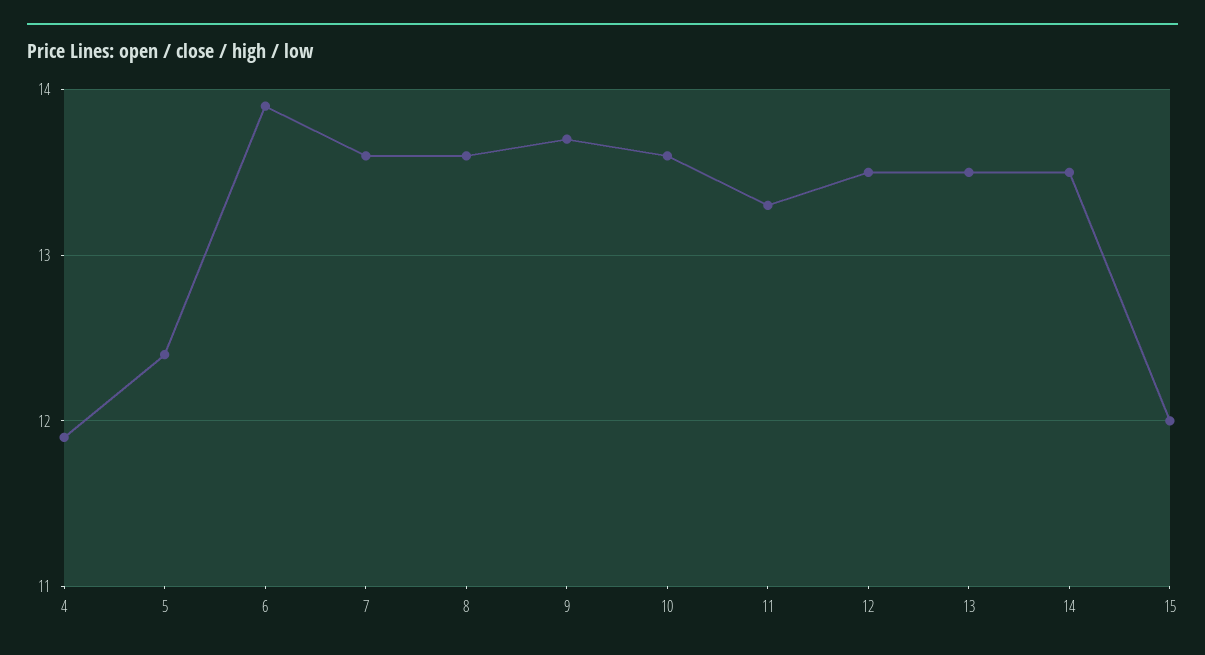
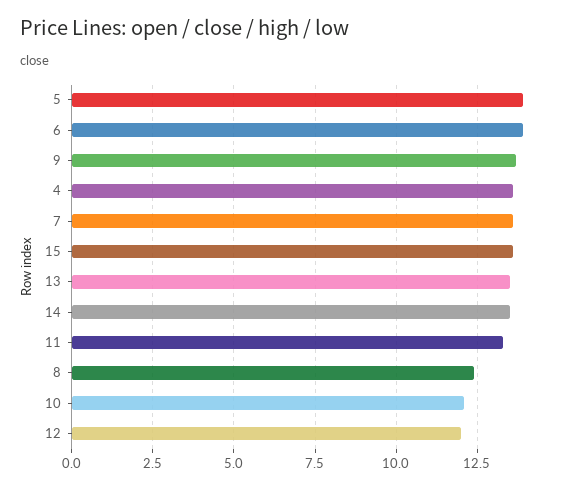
  {
-   "4": 11.9,
+   "4": 13.5,
-   "5": 12.4,
+   "5": 14,
    "6": 13.9,
    "7": 13.6,
-   "8": 13.6,
+   "8": 12.5,
    "9": 13.7,
-   "10": 13.6,
+   "10": 12,
    "11": 13.3,
-   "12": 13.5,
+   "12": 12,
    "13": 13.5,
    "14": 13.5,
-   "15": 12
+   "15": 13.5
  }

